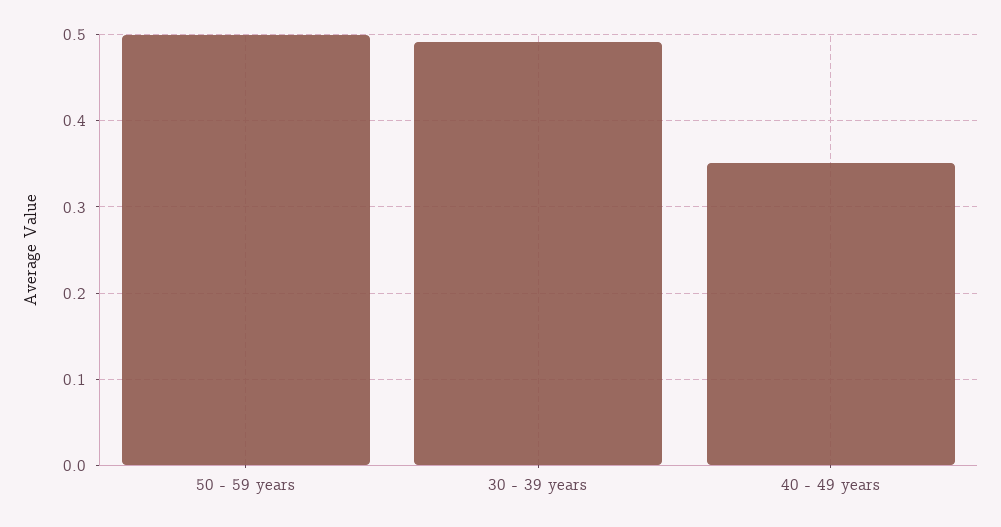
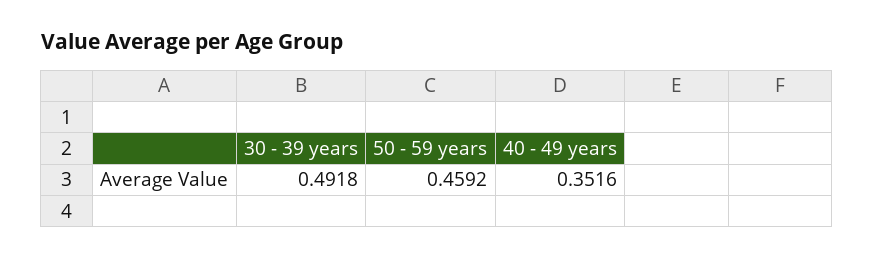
  {
-   "50 - 59 years": 0.5,
+   "50 - 59 years": 0.4592,
    "30 - 39 years": 0.4918,
    "40 - 49 years": 0.3516
  }

